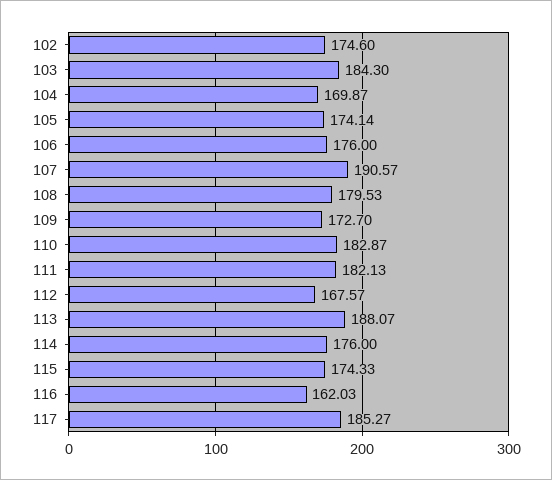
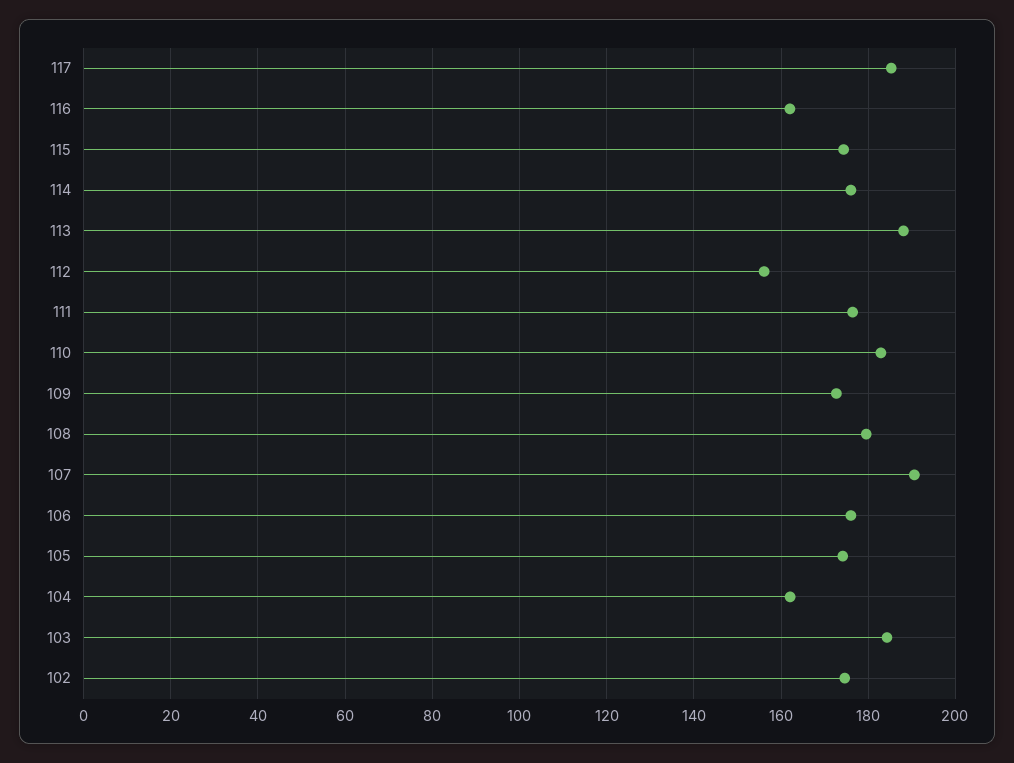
  {
    "102": 174.6,
    "103": 184.3,
-   "104": 169.87,
+   "104": 162,
    "105": 174.14,
    "106": 176,
    "107": 190.57,
    "108": 179.53,
    "109": 172.7,
    "110": 182.87,
-   "111": 182.13,
+   "111": 176,
-   "112": 167.57,
+   "112": 156,
    "113": 188.07,
    "114": 176,
    "115": 174.33,
    "116": 162.03,
    "117": 185.27
  }

